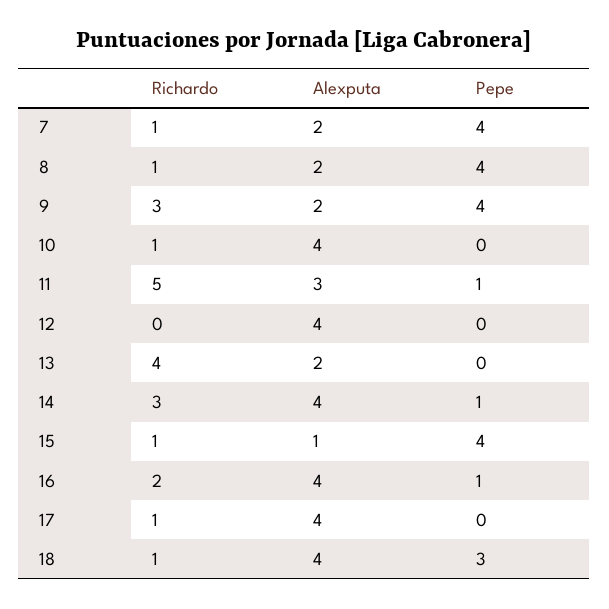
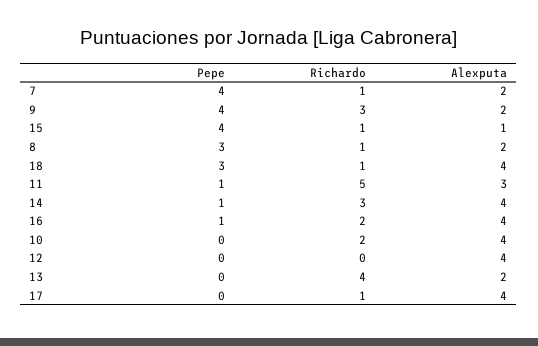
  {
    "Richardo": {
      "7": 1,
      "8": 1,
      "9": 3,
-     "10": 1,
+     "10": 2,
      "11": 5,
      "12": 0,
      "13": 4,
      "14": 3,
      "15": 1,
      "16": 2,
      "17": 1,
      "18": 1
    },
    "Alexputa": {
      "7": 2,
      "8": 2,
      "9": 2,
      "10": 4,
      "11": 3,
      "12": 4,
      "13": 2,
      "14": 4,
      "15": 1,
      "16": 4,
      "17": 4,
      "18": 4
    },
    "Pepe": {
      "7": 4,
-     "8": 4,
+     "8": 3,
      "9": 4,
      "10": 0,
      "11": 1,
      "12": 0,
      "13": 0,
      "14": 1,
      "15": 4,
      "16": 1,
      "17": 0,
      "18": 3
    }
  }

